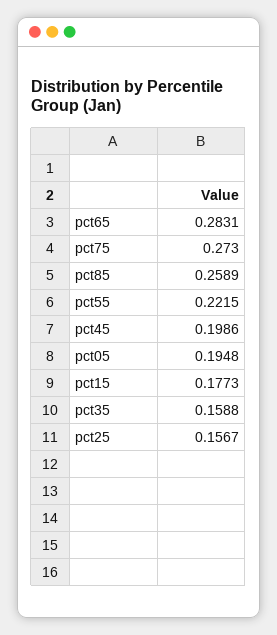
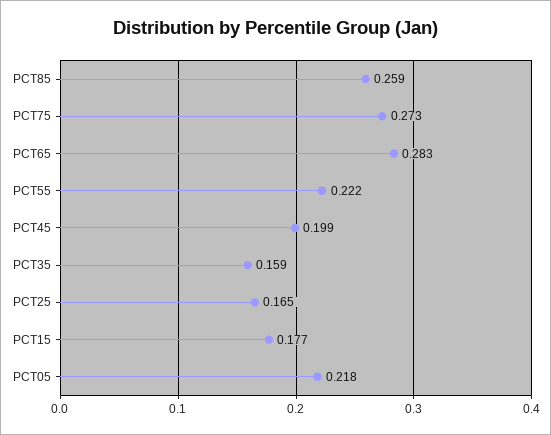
  {
    "pct65": 0.2831,
    "pct75": 0.273,
    "pct85": 0.2589,
    "pct55": 0.2215,
    "pct45": 0.1986,
-   "pct05": 0.1948,
+   "pct05": 0.218,
    "pct15": 0.1773,
    "pct35": 0.1588,
-   "pct25": 0.1567
+   "pct25": 0.165
  }

